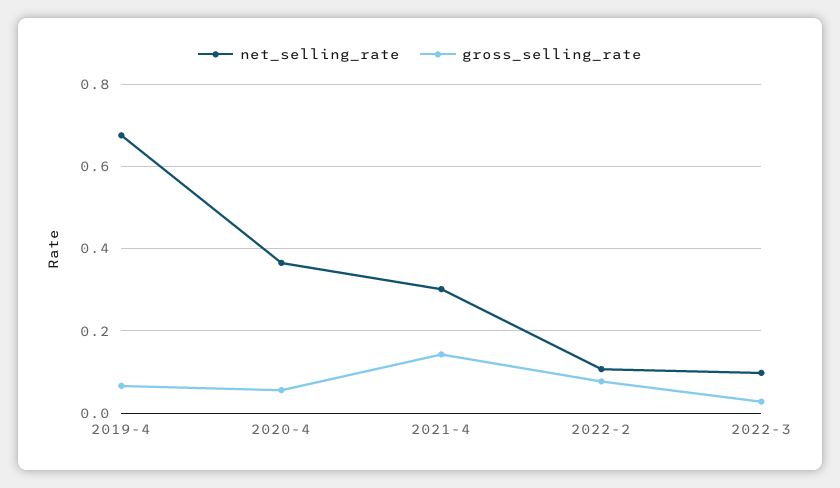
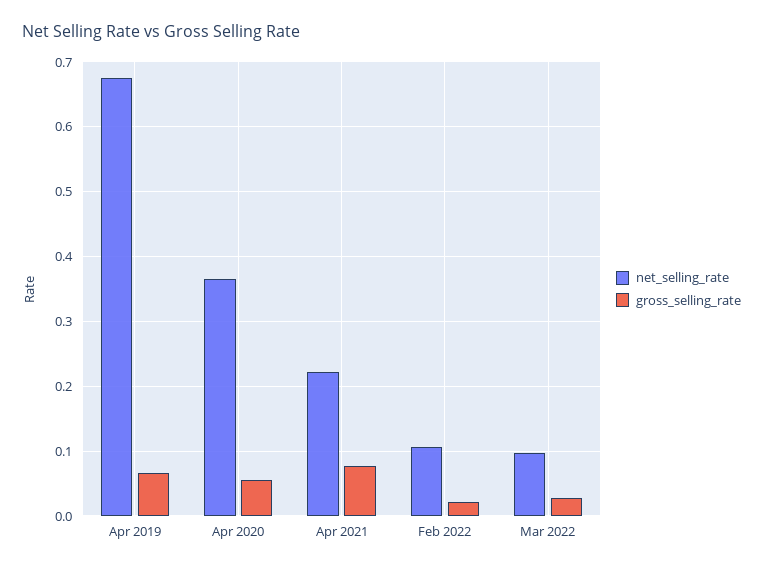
  {
    "net_selling_rate": {
      "2019-4": 0.68,
      "2020-4": 0.37,
-     "2021-4": 0.3,
+     "2021-4": 0.22,
      "2022-2": 0.11,
      "2022-3": 0.1
    },
    "gross_selling_rate": {
      "2019-4": 0.07,
      "2020-4": 0.06,
-     "2021-4": 0.14,
+     "2021-4": 0.08,
-     "2022-2": 0.08,
+     "2022-2": 0.02,
      "2022-3": 0.03
    }
  }

